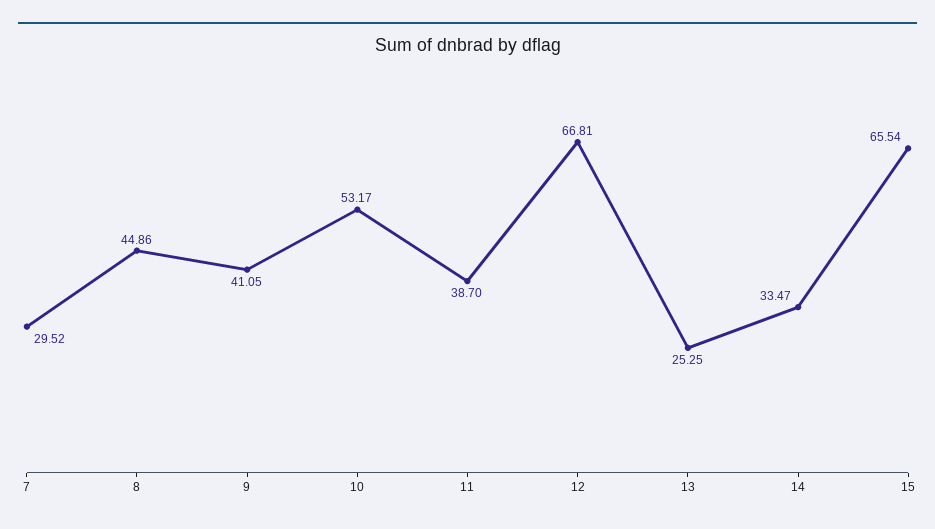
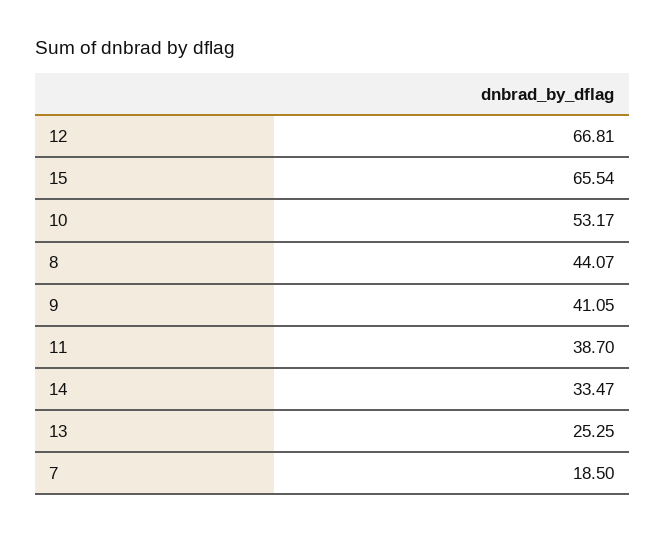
  {
-   "7": 29.52,
+   "7": 18.5,
-   "8": 44.86,
+   "8": 44.07,
    "9": 41.05,
    "10": 53.17,
    "11": 38.7,
    "12": 66.81,
    "13": 25.25,
    "14": 33.47,
    "15": 65.54
  }

